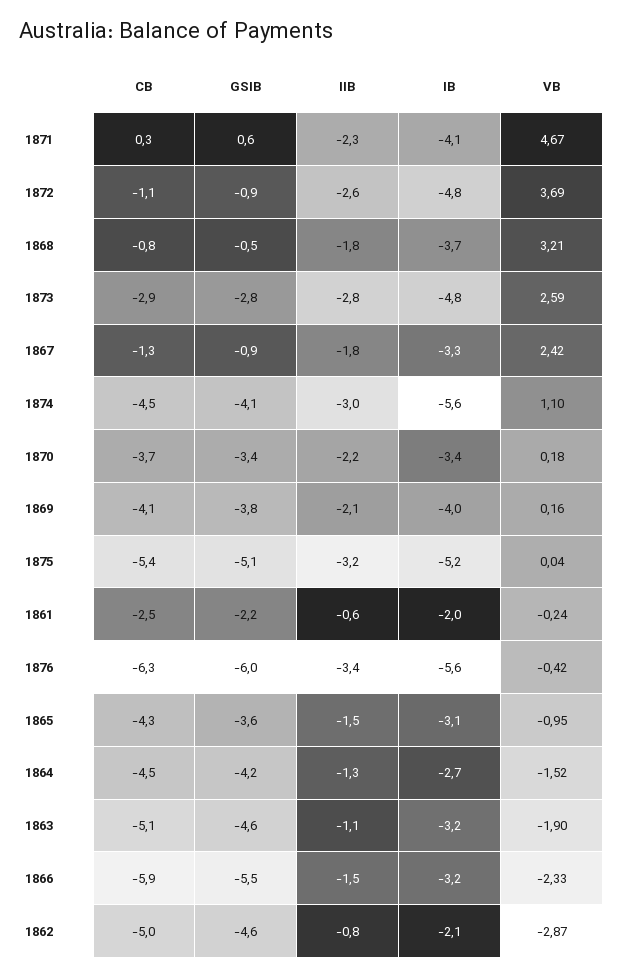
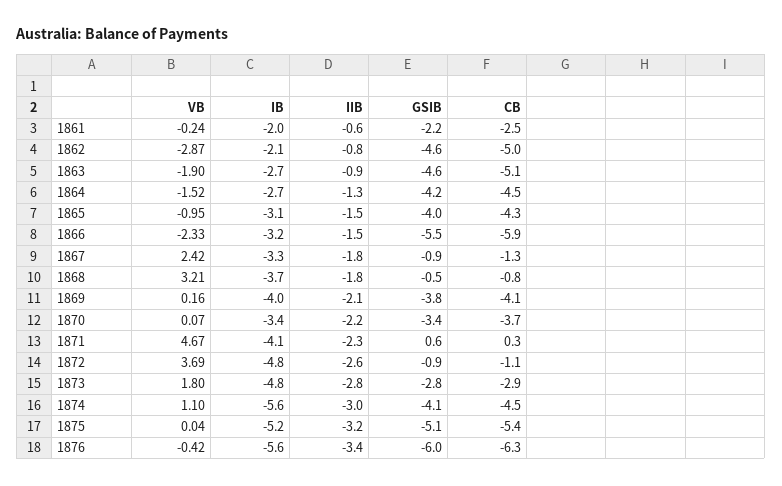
  {
    "CB": {
      "1871": 0.3,
      "1872": -1.1,
      "1868": -0.8,
      "1873": -2.9,
      "1867": -1.3,
      "1874": -4.5,
      "1870": -3.7,
      "1869": -4.1,
      "1875": -5.4,
      "1861": -2.5,
      "1876": -6.3,
      "1865": -4.3,
      "1864": -4.5,
      "1863": -5.1,
      "1866": -5.9,
      "1862": -5
    },
    "GSIB": {
      "1871": 0.6,
      "1872": -0.9,
      "1868": -0.5,
      "1873": -2.8,
      "1867": -0.9,
      "1874": -4.1,
      "1870": -3.4,
      "1869": -3.8,
      "1875": -5.1,
      "1861": -2.2,
      "1876": -6,
-     "1865": -3.6,
+     "1865": -4,
      "1864": -4.2,
      "1863": -4.6,
      "1866": -5.5,
      "1862": -4.6
    },
    "IIB": {
      "1871": -2.3,
      "1872": -2.6,
      "1868": -1.8,
      "1873": -2.8,
      "1867": -1.8,
      "1874": -3,
      "1870": -2.2,
      "1869": -2.1,
      "1875": -3.2,
      "1861": -0.6,
      "1876": -3.4,
      "1865": -1.5,
      "1864": -1.3,
-     "1863": -1.1,
+     "1863": -0.9,
      "1866": -1.5,
      "1862": -0.8
    },
    "IB": {
      "1871": -4.1,
      "1872": -4.8,
      "1868": -3.7,
      "1873": -4.8,
      "1867": -3.3,
      "1874": -5.6,
      "1870": -3.4,
      "1869": -4,
      "1875": -5.2,
      "1861": -2,
      "1876": -5.6,
      "1865": -3.1,
      "1864": -2.7,
-     "1863": -3.2,
+     "1863": -2.7,
      "1866": -3.2,
      "1862": -2.1
    },
    "VB": {
      "1871": 4.67,
      "1872": 3.69,
      "1868": 3.21,
-     "1873": 2.59,
+     "1873": 1.8,
      "1867": 2.42,
      "1874": 1.1,
-     "1870": 0.18,
+     "1870": 0.07,
      "1869": 0.16,
      "1875": 0.04,
      "1861": -0.24,
      "1876": -0.42,
      "1865": -0.95,
      "1864": -1.52,
      "1863": -1.9,
      "1866": -2.33,
      "1862": -2.87
    }
  }

